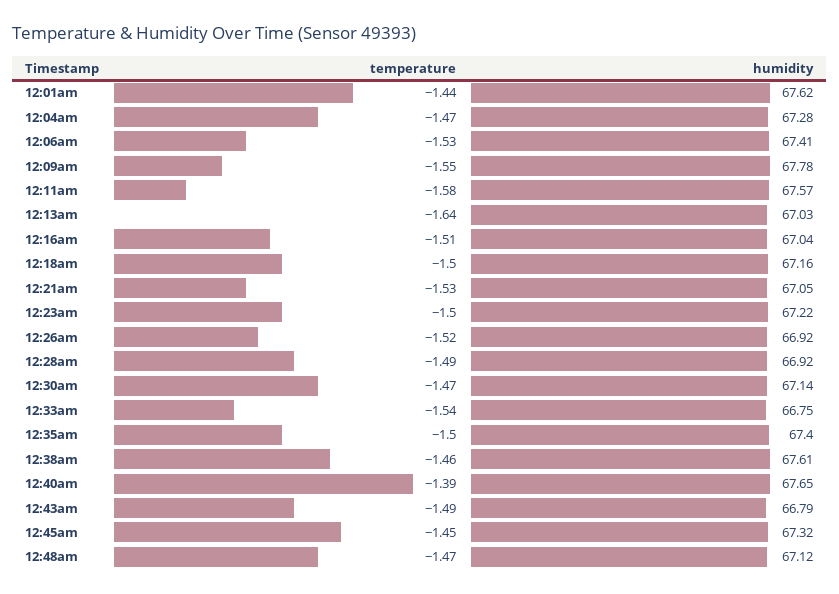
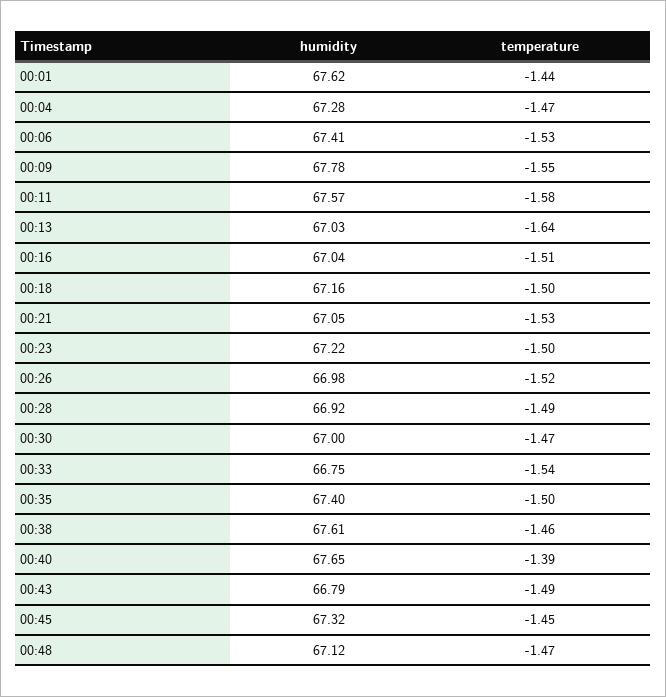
  {
    "temperature": {
      "12:01am": -1.44,
      "12:04am": -1.47,
      "12:06am": -1.53,
      "12:09am": -1.55,
      "12:11am": -1.58,
      "12:13am": -1.64,
      "12:16am": -1.51,
      "12:18am": -1.5,
      "12:21am": -1.53,
      "12:23am": -1.5,
      "12:26am": -1.52,
      "12:28am": -1.49,
      "12:30am": -1.47,
      "12:33am": -1.54,
      "12:35am": -1.5,
      "12:38am": -1.46,
      "12:40am": -1.39,
      "12:43am": -1.49,
      "12:45am": -1.45,
      "12:48am": -1.47
    },
    "humidity": {
      "12:01am": 67.62,
      "12:04am": 67.28,
      "12:06am": 67.41,
      "12:09am": 67.78,
      "12:11am": 67.57,
      "12:13am": 67.03,
      "12:16am": 67.04,
      "12:18am": 67.16,
      "12:21am": 67.05,
      "12:23am": 67.22,
-     "12:26am": 66.92,
+     "12:26am": 66.98,
      "12:28am": 66.92,
-     "12:30am": 67.14,
+     "12:30am": 67,
      "12:33am": 66.75,
      "12:35am": 67.4,
      "12:38am": 67.61,
      "12:40am": 67.65,
      "12:43am": 66.79,
      "12:45am": 67.32,
      "12:48am": 67.12
    }
  }

